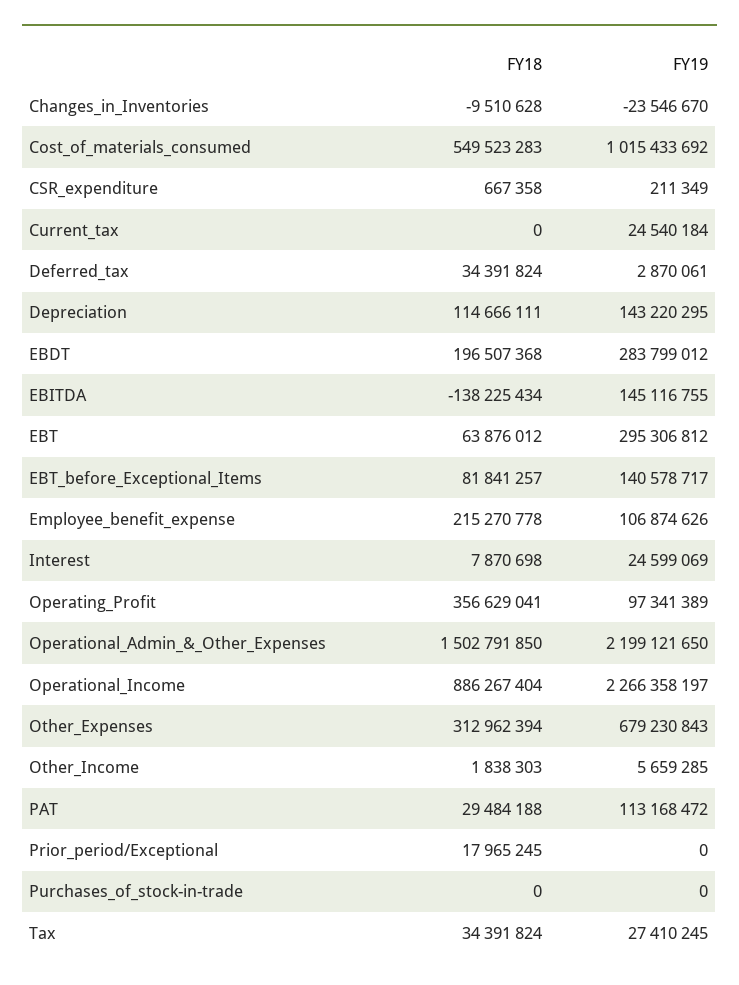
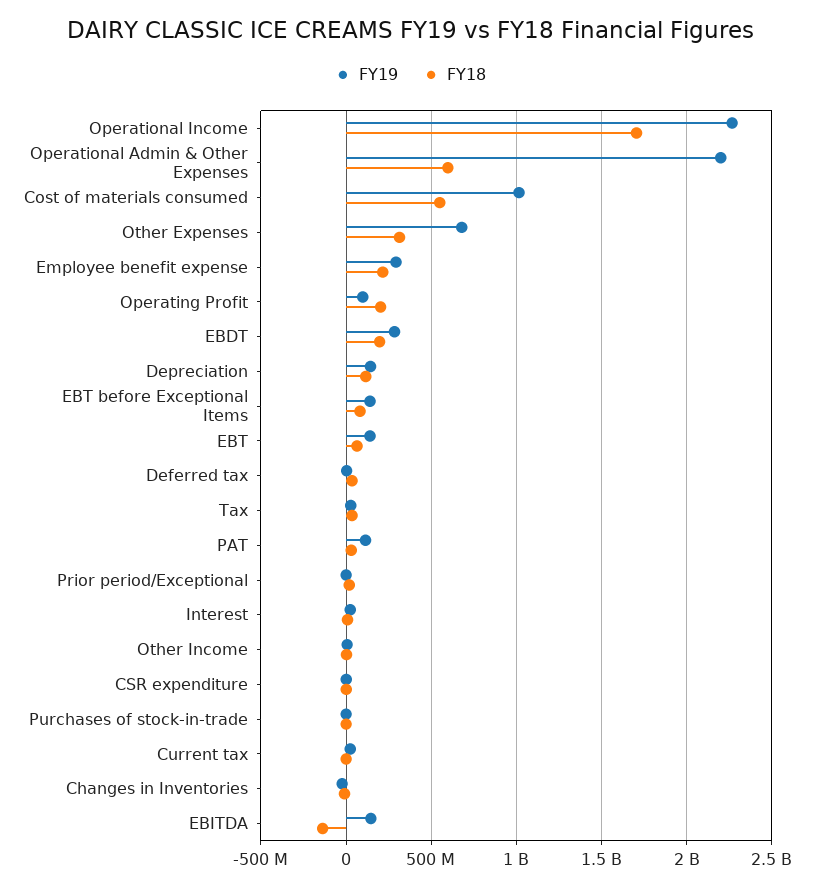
  {
    "FY18": {
      "Changes_in_Inventories": -9510628,
      "Cost_of_materials_consumed": 549523283,
      "CSR_expenditure": 667358,
      "Current_tax": 0,
      "Deferred_tax": 34391824,
      "Depreciation": 114666111,
      "EBDT": 196507368,
      "EBITDA": -138225434,
      "EBT": 63876012,
      "EBT_before_Exceptional_Items": 81841257,
      "Employee_benefit_expense": 215270778,
      "Interest": 7870698,
-     "Operating_Profit": 356629041,
+     "Operating_Profit": 200000000,
-     "Operational_Admin_&_Other_Expenses": 1502791850,
+     "Operational_Admin_&_Other_Expenses": 600000000,
-     "Operational_Income": 886267404,
+     "Operational_Income": 1700000000,
      "Other_Expenses": 312962394,
      "Other_Income": 1838303,
      "PAT": 29484188,
      "Prior_period/Exceptional": 17965245,
      "Purchases_of_stock-in-trade": 0,
      "Tax": 34391824
    },
    "FY19": {
      "Changes_in_Inventories": -23546670,
      "Cost_of_materials_consumed": 1015433692,
      "CSR_expenditure": 211349,
      "Current_tax": 24540184,
      "Deferred_tax": 2870061,
      "Depreciation": 143220295,
      "EBDT": 283799012,
      "EBITDA": 145116755,
-     "EBT": 295306812,
+     "EBT": 150000000,
      "EBT_before_Exceptional_Items": 140578717,
-     "Employee_benefit_expense": 106874626,
+     "Employee_benefit_expense": 300000000,
      "Interest": 24599069,
      "Operating_Profit": 97341389,
      "Operational_Admin_&_Other_Expenses": 2199121650,
      "Operational_Income": 2266358197,
      "Other_Expenses": 679230843,
      "Other_Income": 5659285,
      "PAT": 113168472,
      "Prior_period/Exceptional": 0,
      "Purchases_of_stock-in-trade": 0,
      "Tax": 27410245
    }
  }

